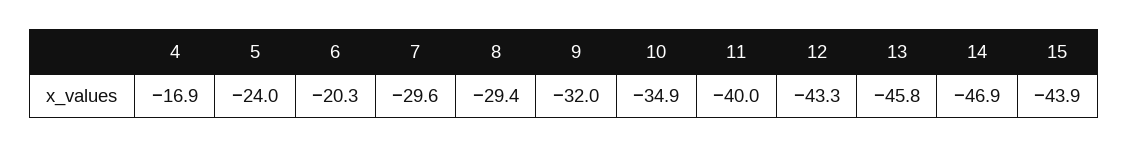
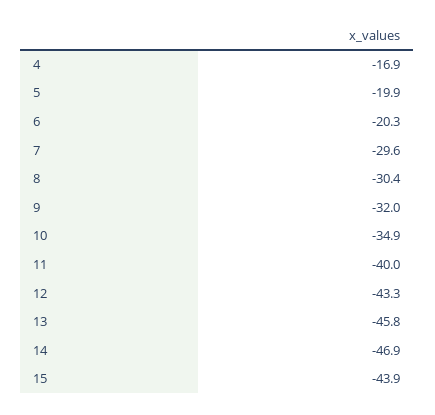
  {
    "4": -16.9,
-   "5": -24,
+   "5": -19.9,
    "6": -20.3,
    "7": -29.6,
-   "8": -29.4,
+   "8": -30.4,
    "9": -32,
    "10": -34.9,
    "11": -40,
    "12": -43.3,
    "13": -45.8,
    "14": -46.9,
    "15": -43.9
  }

